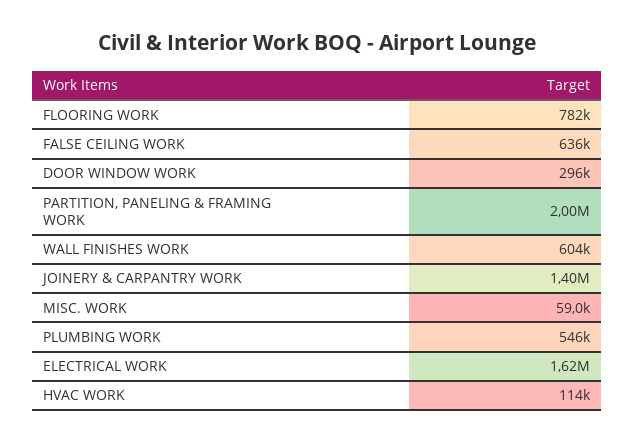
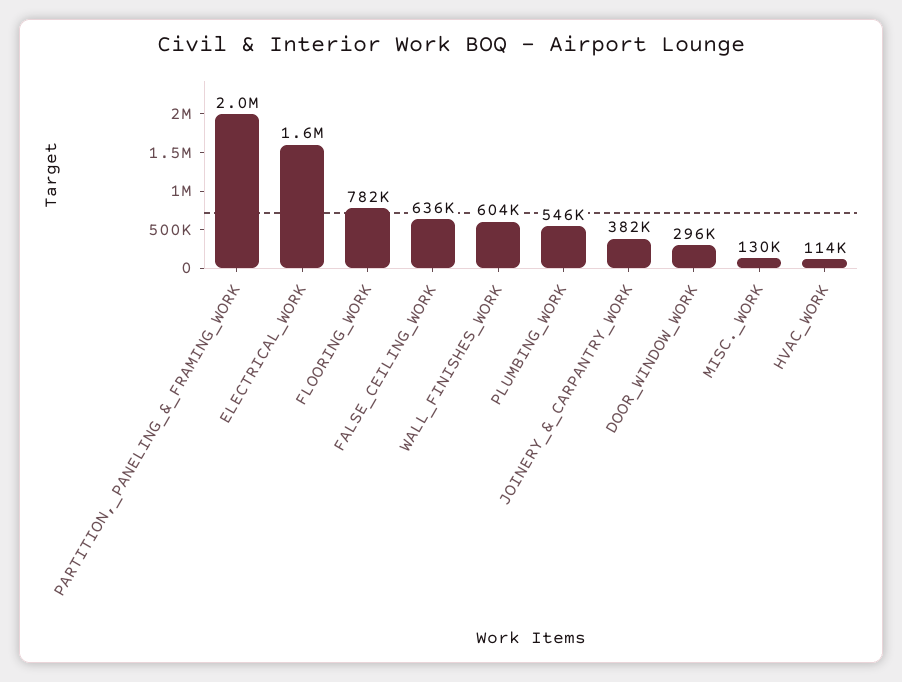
  {
    "FLOORING WORK": 782000,
    "FALSE CEILING WORK": 636000,
    "DOOR WINDOW WORK": 296000,
    "PARTITION, PANELING & FRAMING WORK": 2000000,
    "WALL FINISHES WORK": 604000,
-   "JOINERY & CARPANTRY WORK": 1400000,
+   "JOINERY & CARPANTRY WORK": 382000,
-   "MISC. WORK": 59000,
+   "MISC. WORK": 130000,
    "PLUMBING WORK": 546000,
    "ELECTRICAL WORK": 1620000,
    "HVAC WORK": 114000
  }

